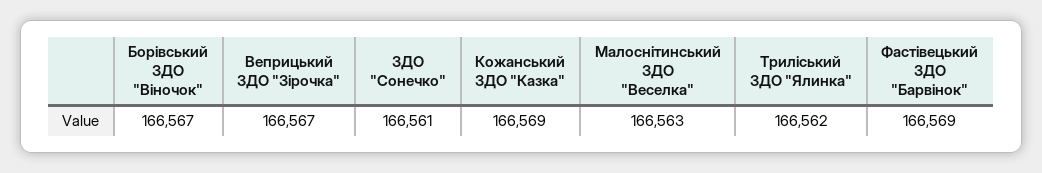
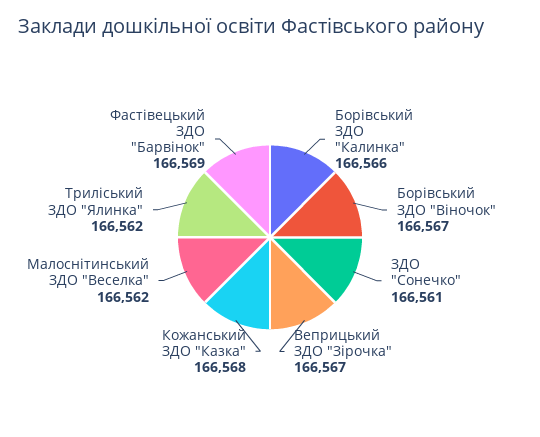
  {
    "Борівський ЗДО \"Віночок\"": 166567,
    "Веприцький ЗДО \"Зірочка\"": 166567,
    "ЗДО \"Сонечко\"": 166561,
-   "Кожанський ЗДО \"Казка\"": 166569,
+   "Кожанський ЗДО \"Казка\"": 166568,
-   "Малоснітинський ЗДО \"Веселка\"": 166563,
+   "Малоснітинський ЗДО \"Веселка\"": 166562,
    "Триліський ЗДО \"Ялинка\"": 166562,
-   "Фастівецький ЗДО \"Барвінок\"": 166569
+   "Фастівецький ЗДО \"Барвінок\"": 166569,
+   "Борівський ЗДО \"Калинка\"": 166566
  }

